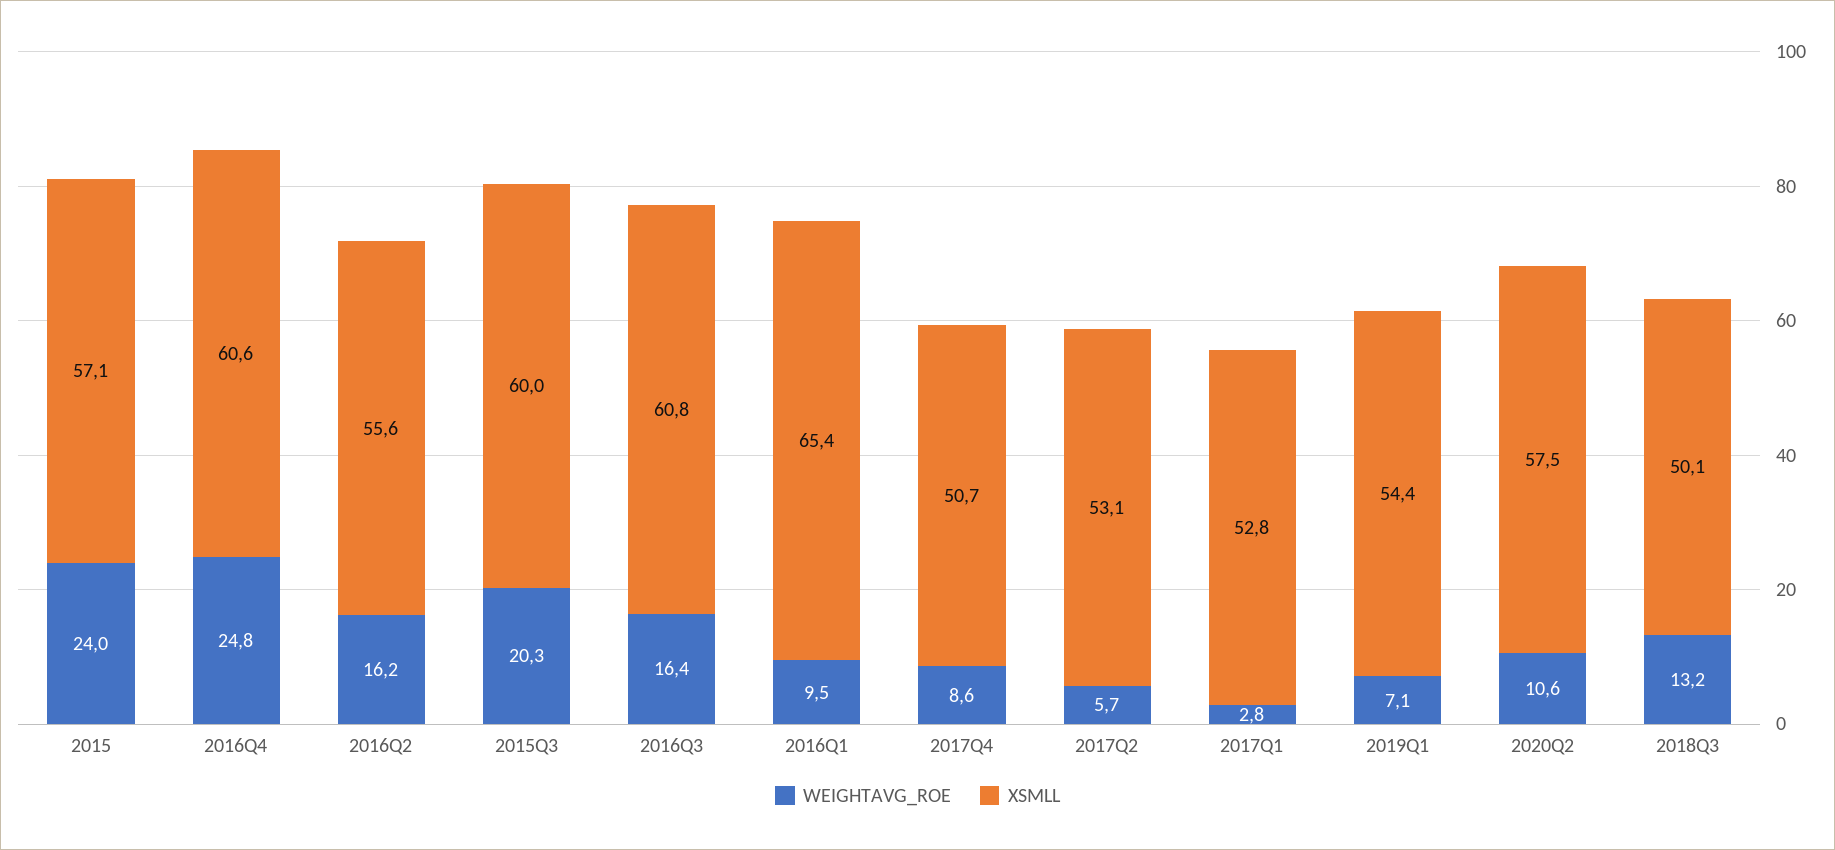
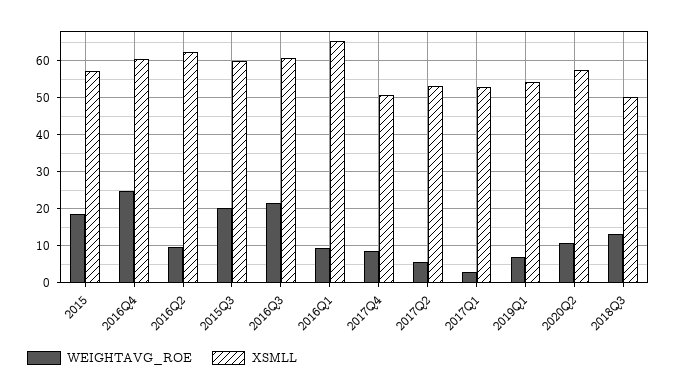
  {
    "WEIGHTAVG_ROE": {
-     "2015": 24,
+     "2015": 18,
      "2016Q4": 24.8,
-     "2016Q2": 16.2,
+     "2016Q2": 10,
      "2015Q3": 20.3,
-     "2016Q3": 16.4,
+     "2016Q3": 22,
      "2016Q1": 9.5,
      "2017Q4": 8.6,
      "2017Q2": 5.7,
      "2017Q1": 2.8,
      "2019Q1": 7.1,
      "2020Q2": 10.6,
      "2018Q3": 13.2
    },
    "XSMLL": {
      "2015": 57.1,
      "2016Q4": 60.6,
-     "2016Q2": 55.6,
+     "2016Q2": 62,
      "2015Q3": 60,
      "2016Q3": 60.8,
      "2016Q1": 65.4,
      "2017Q4": 50.7,
      "2017Q2": 53.1,
      "2017Q1": 52.8,
      "2019Q1": 54.4,
      "2020Q2": 57.5,
      "2018Q3": 50.1
    }
  }

